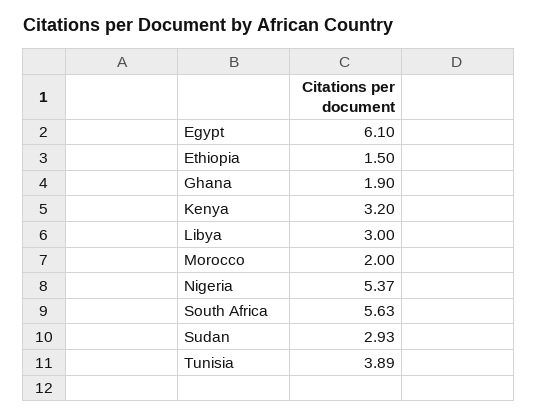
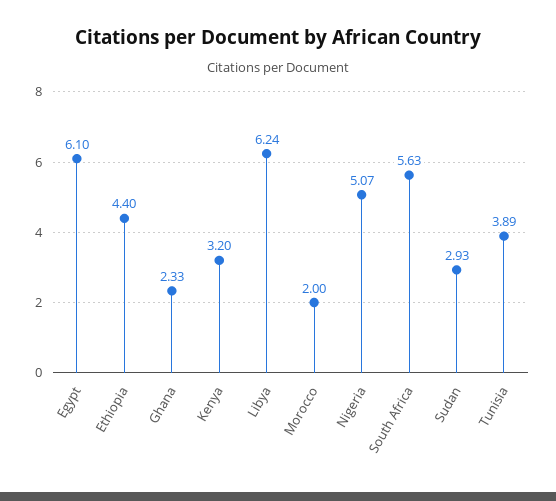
  {
    "Egypt": 6.1,
-   "Ethiopia": 1.5,
+   "Ethiopia": 4.4,
-   "Ghana": 1.9,
+   "Ghana": 2.33,
    "Kenya": 3.2,
-   "Libya": 3,
+   "Libya": 6.24,
    "Morocco": 2,
-   "Nigeria": 5.37,
+   "Nigeria": 5.07,
    "South Africa": 5.63,
    "Sudan": 2.93,
    "Tunisia": 3.89
  }

